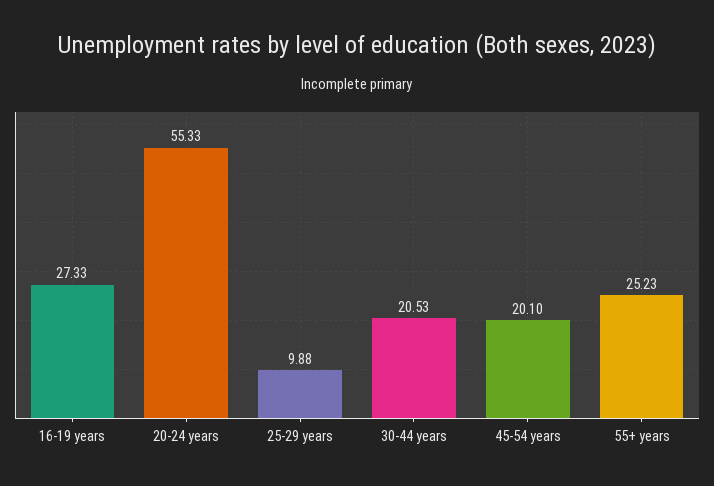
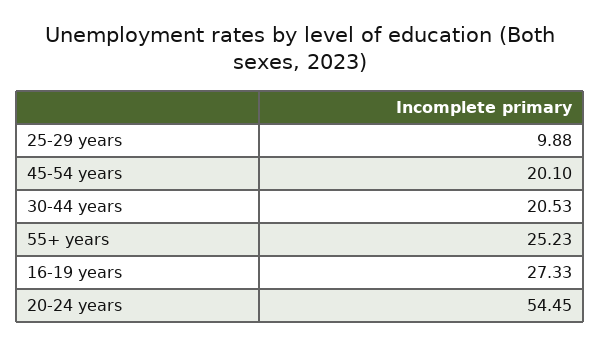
  {
    "16-19 years": 27.33,
-   "20-24 years": 55.33,
+   "20-24 years": 54.45,
    "25-29 years": 9.88,
    "30-44 years": 20.53,
    "45-54 years": 20.1,
    "55+ years": 25.23
  }

